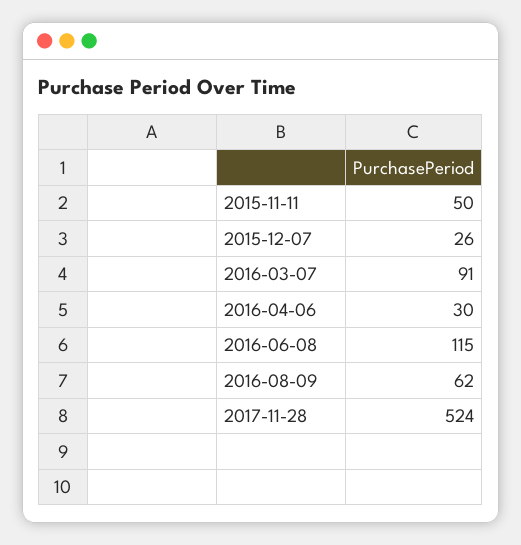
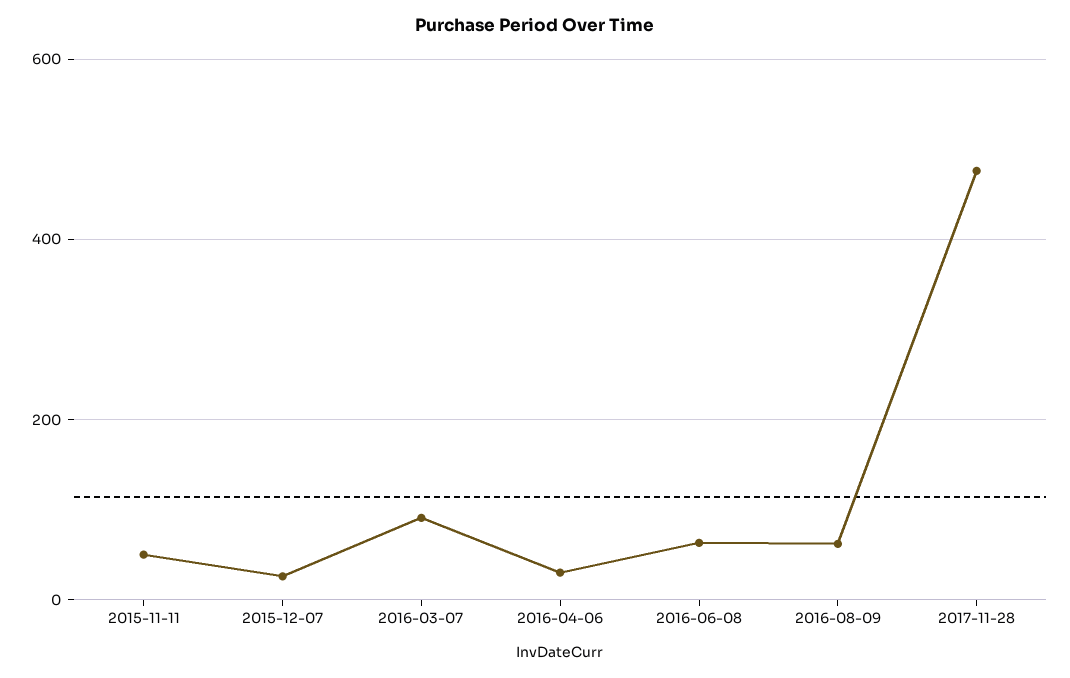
  {
    "2015-11-11": 50,
    "2015-12-07": 26,
    "2016-03-07": 91,
    "2016-04-06": 30,
-   "2016-06-08": 115,
+   "2016-06-08": 60,
    "2016-08-09": 62,
-   "2017-11-28": 524
+   "2017-11-28": 480
  }

